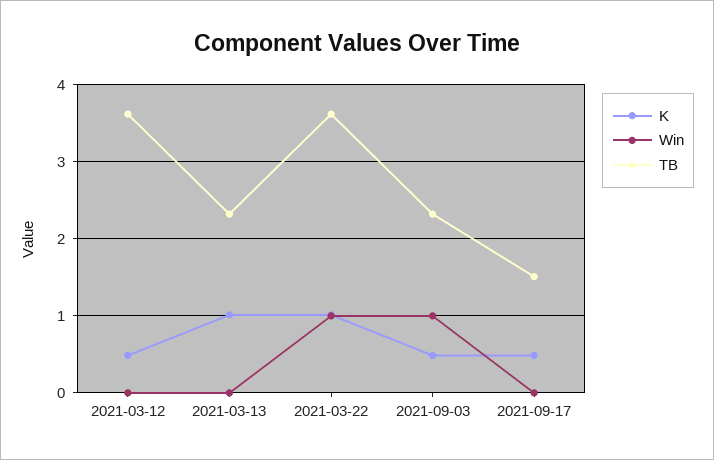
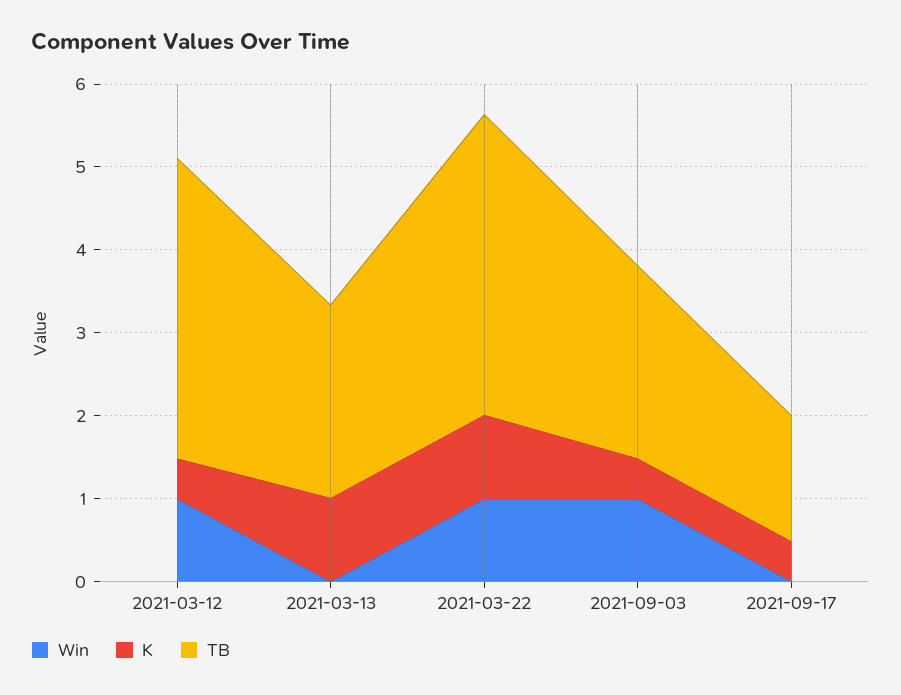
  {
    "K": {
      "2021-03-12": 0.5,
      "2021-03-13": 1,
      "2021-03-22": 1,
      "2021-09-03": 0.5,
      "2021-09-17": 0.5
    },
    "Win": {
-     "2021-03-12": 0,
+     "2021-03-12": 1,
      "2021-03-13": 0,
      "2021-03-22": 1,
      "2021-09-03": 1,
      "2021-09-17": 0
    },
    "TB": {
      "2021-03-12": 3.6,
      "2021-03-13": 2.3,
      "2021-03-22": 3.6,
      "2021-09-03": 2.3,
      "2021-09-17": 1.5
    }
  }

